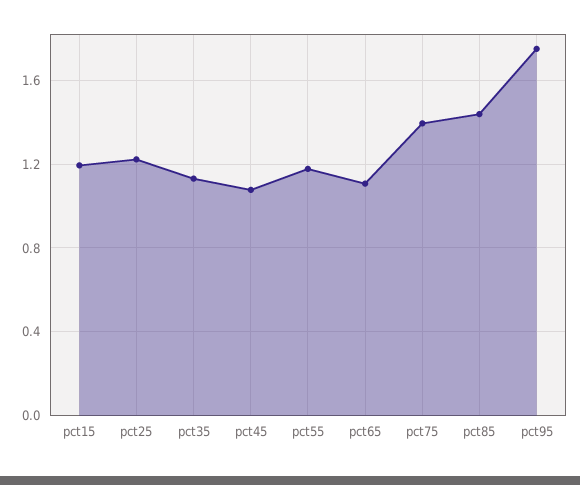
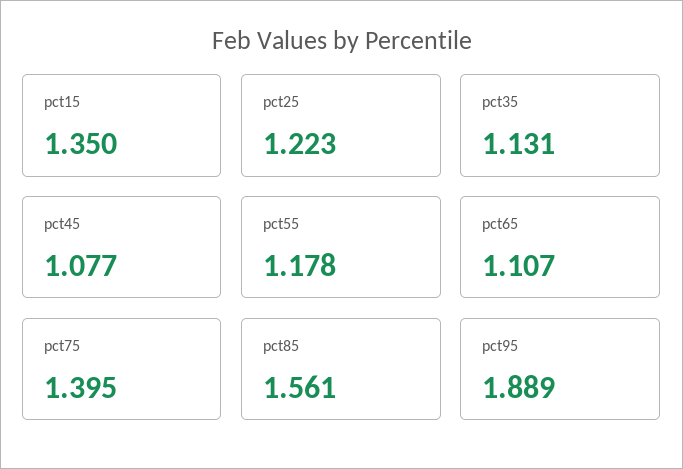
  {
-   "pct15": 1.2,
+   "pct15": 1.35,
    "pct25": 1.223,
    "pct35": 1.131,
    "pct45": 1.077,
    "pct55": 1.178,
    "pct65": 1.107,
    "pct75": 1.395,
-   "pct85": 1.45,
+   "pct85": 1.561,
-   "pct95": 1.75
+   "pct95": 1.889
  }

